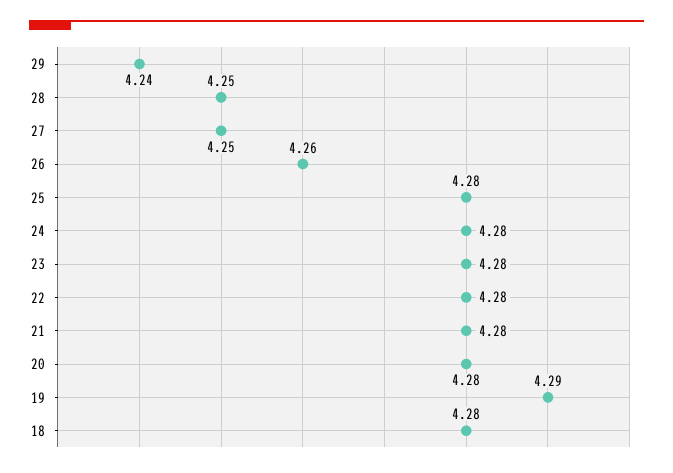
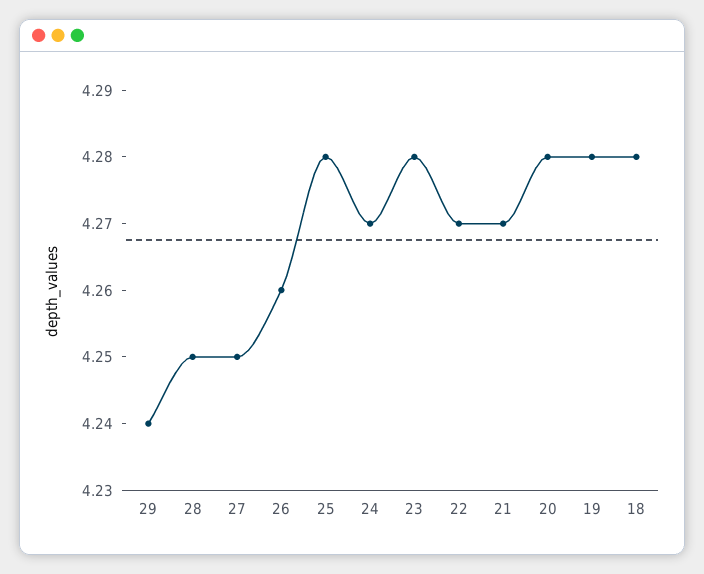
  {
    "29": 4.24,
    "28": 4.25,
    "27": 4.25,
    "26": 4.26,
    "25": 4.28,
-   "24": 4.28,
+   "24": 4.27,
    "23": 4.28,
-   "22": 4.28,
+   "22": 4.27,
-   "21": 4.28,
+   "21": 4.27,
    "20": 4.28,
-   "19": 4.29,
+   "19": 4.28,
    "18": 4.28
  }

